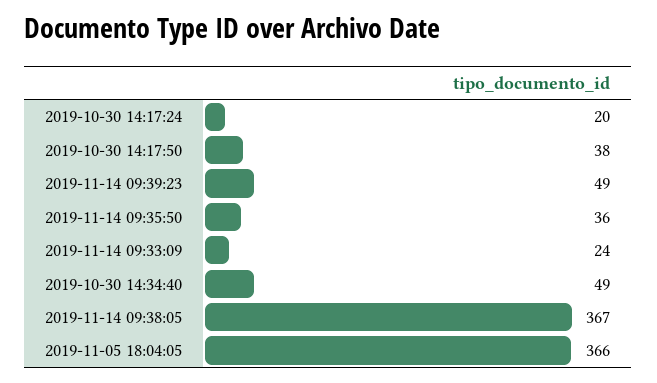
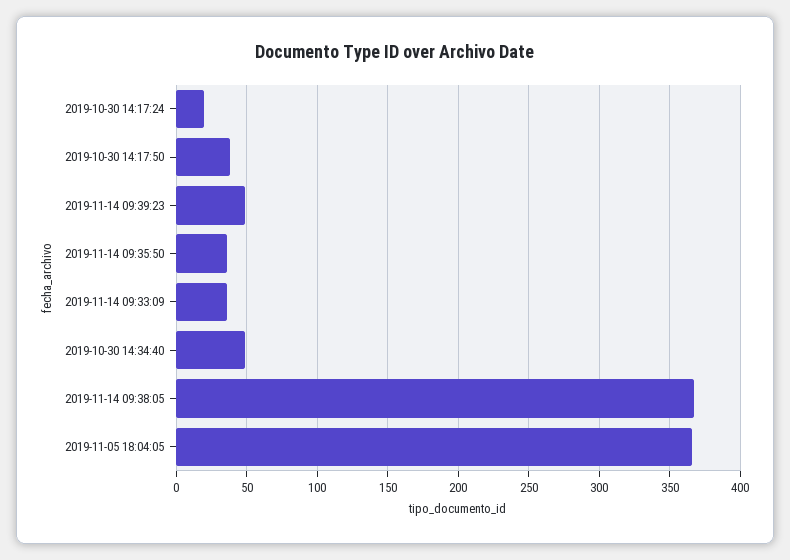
  {
    "2019-10-30 14:17:24": 20,
    "2019-10-30 14:17:50": 38,
    "2019-11-14 09:39:23": 49,
    "2019-11-14 09:35:50": 36,
-   "2019-11-14 09:33:09": 24,
+   "2019-11-14 09:33:09": 35,
    "2019-10-30 14:34:40": 49,
    "2019-11-14 09:38:05": 367,
    "2019-11-05 18:04:05": 366
  }

